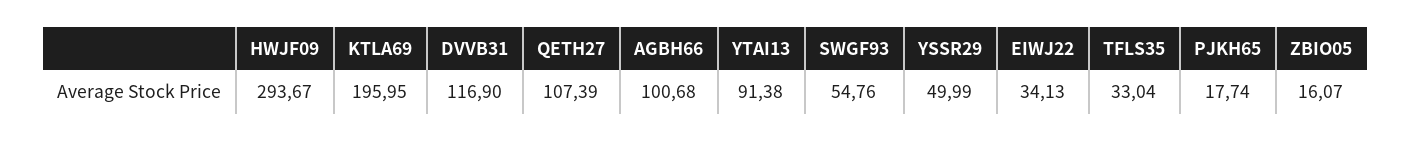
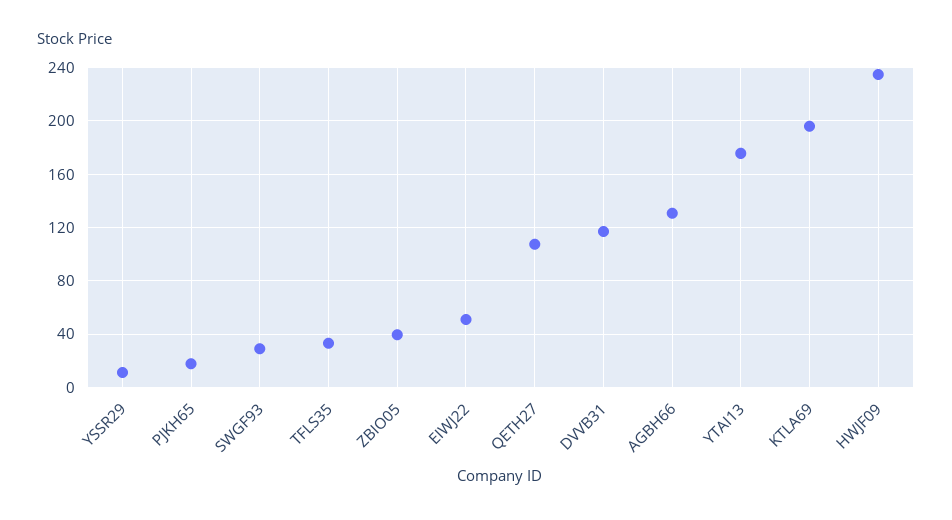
  {
-   "HWJF09": 293.67,
+   "HWJF09": 235,
    "KTLA69": 195.95,
    "DVVB31": 116.9,
    "QETH27": 107.39,
-   "AGBH66": 100.68,
+   "AGBH66": 130,
-   "YTAI13": 91.38,
+   "YTAI13": 175,
-   "SWGF93": 54.76,
+   "SWGF93": 30,
-   "YSSR29": 49.99,
+   "YSSR29": 10,
-   "EIWJ22": 34.13,
+   "EIWJ22": 50,
    "TFLS35": 33.04,
    "PJKH65": 17.74,
-   "ZBIO05": 16.07
+   "ZBIO05": 40
  }

